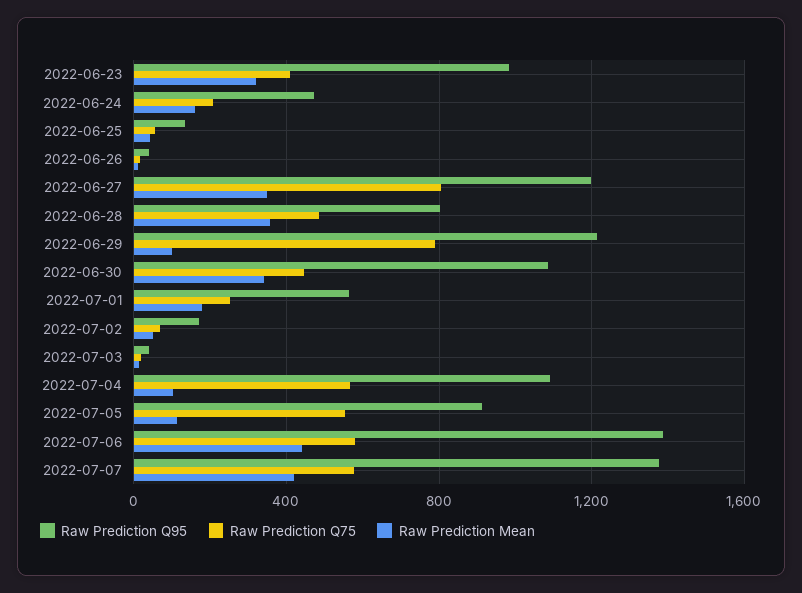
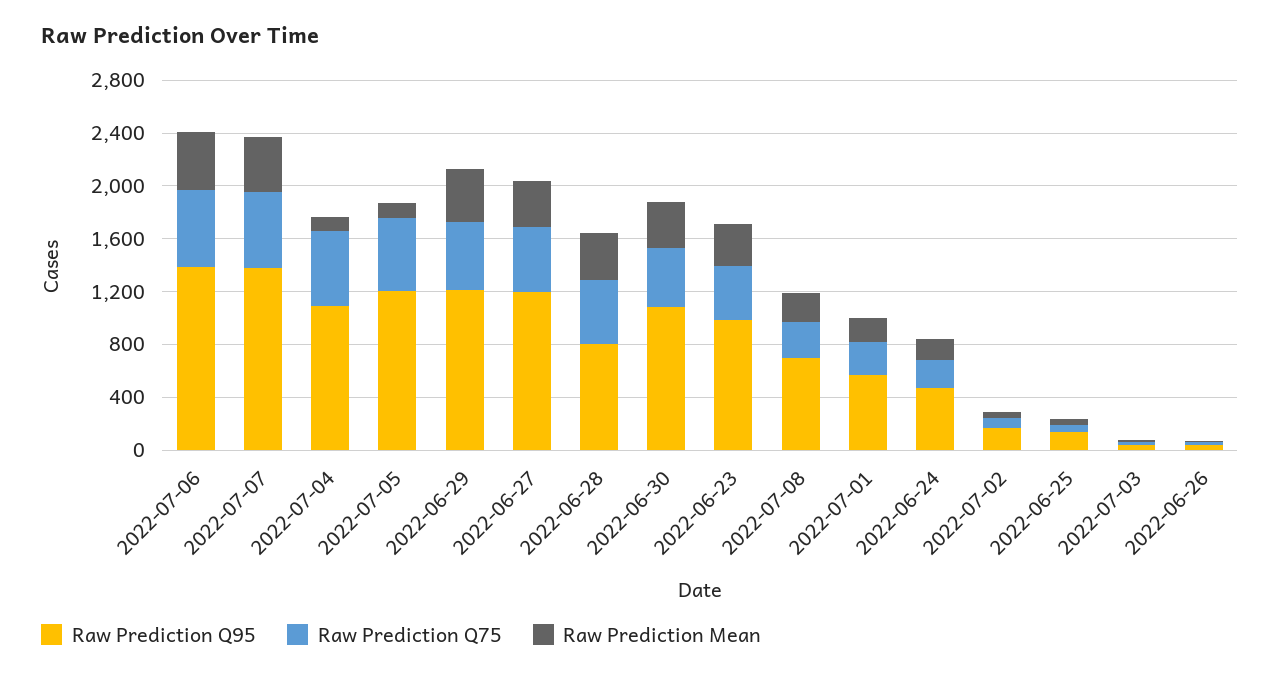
  {
    "Raw Prediction Q95": {
      "2022-06-23": 1000,
      "2022-06-24": 450,
      "2022-06-25": 150,
      "2022-06-26": 50,
      "2022-06-27": 1200,
      "2022-06-28": 800,
      "2022-06-29": 1200,
      "2022-06-30": 1100,
      "2022-07-01": 550,
      "2022-07-02": 150,
      "2022-07-03": 50,
      "2022-07-04": 1100,
-     "2022-07-05": 900,
+     "2022-07-05": 1200,
      "2022-07-06": 1400,
-     "2022-07-07": 1400
+     "2022-07-07": 1400,
+     "2022-07-08": 700
    },
    "Raw Prediction Q75": {
      "2022-06-23": 400,
      "2022-06-24": 200,
      "2022-06-25": 50,
      "2022-06-26": 0,
-     "2022-06-27": 800,
+     "2022-06-27": 500,
      "2022-06-28": 500,
-     "2022-06-29": 800,
+     "2022-06-29": 500,
      "2022-06-30": 450,
      "2022-07-01": 250,
      "2022-07-02": 50,
      "2022-07-03": 0,
      "2022-07-04": 550,
      "2022-07-05": 550,
      "2022-07-06": 600,
-     "2022-07-07": 600
+     "2022-07-07": 600,
+     "2022-07-08": 300
    },
    "Raw Prediction Mean": {
      "2022-06-23": 300,
      "2022-06-24": 150,
      "2022-06-25": 50,
      "2022-06-26": 0,
      "2022-06-27": 350,
      "2022-06-28": 350,
-     "2022-06-29": 100,
+     "2022-06-29": 400,
      "2022-06-30": 350,
      "2022-07-01": 200,
      "2022-07-02": 50,
      "2022-07-03": 0,
      "2022-07-04": 100,
      "2022-07-05": 100,
      "2022-07-06": 450,
-     "2022-07-07": 400
+     "2022-07-07": 400,
+     "2022-07-08": 200
    }
  }

